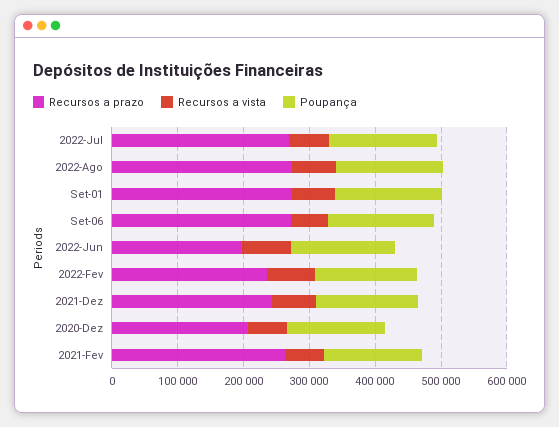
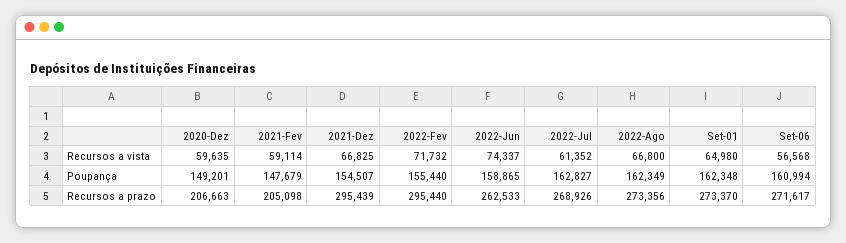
  {
    "Recursos a prazo": {
      "2022-Jul": 268926,
      "2022-Ago": 273356,
      "Set-01": 273370,
      "Set-06": 271617,
-     "2022-Jun": 200000,
+     "2022-Jun": 262533,
-     "2022-Fev": 240000,
+     "2022-Fev": 295440,
-     "2021-Dez": 240000,
+     "2021-Dez": 295439,
      "2020-Dez": 206663,
-     "2021-Fev": 260000
+     "2021-Fev": 205098
    },
    "Recursos a vista": {
      "2022-Jul": 61352,
      "2022-Ago": 66800,
      "Set-01": 64980,
      "Set-06": 56568,
      "2022-Jun": 74337,
      "2022-Fev": 71732,
      "2021-Dez": 66825,
      "2020-Dez": 59635,
      "2021-Fev": 59114
    },
    "Poupança": {
      "2022-Jul": 162827,
      "2022-Ago": 162349,
      "Set-01": 162348,
      "Set-06": 160994,
      "2022-Jun": 158865,
      "2022-Fev": 155440,
      "2021-Dez": 154507,
      "2020-Dez": 149201,
      "2021-Fev": 147679
    }
  }

